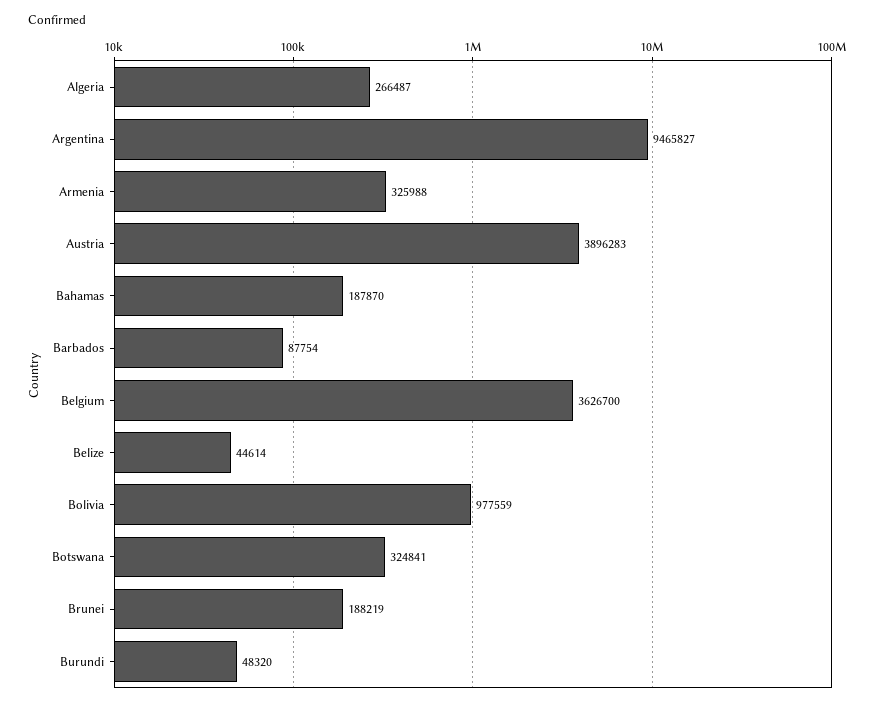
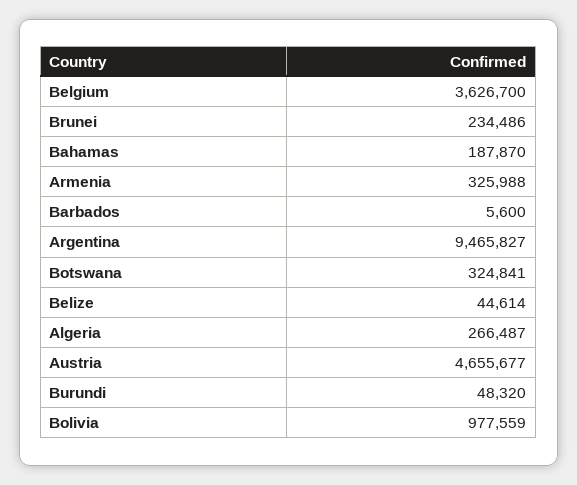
  {
    "Algeria": 266487,
    "Argentina": 9465827,
    "Armenia": 325988,
-   "Austria": 3896283,
+   "Austria": 4655677,
    "Bahamas": 187870,
-   "Barbados": 87754,
+   "Barbados": 5600,
    "Belgium": 3626700,
    "Belize": 44614,
    "Bolivia": 977559,
    "Botswana": 324841,
-   "Brunei": 188219,
+   "Brunei": 234486,
    "Burundi": 48320
  }

